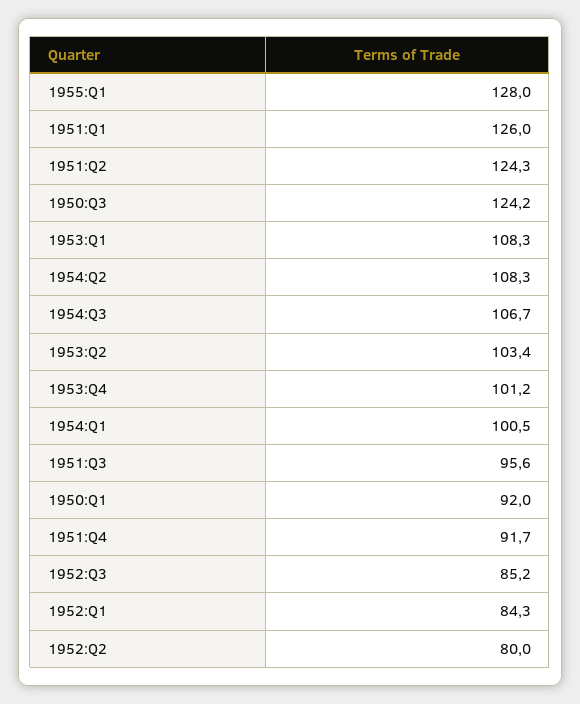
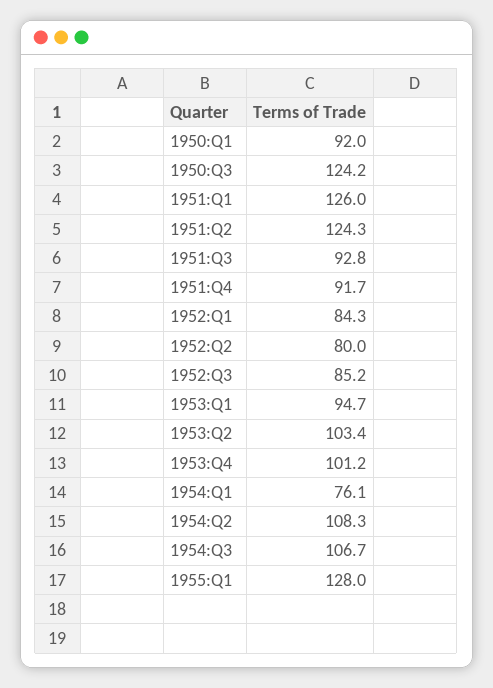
  {
    "1955:Q1": 128,
    "1951:Q1": 126,
    "1951:Q2": 124.3,
    "1950:Q3": 124.2,
-   "1953:Q1": 108.3,
+   "1953:Q1": 94.7,
    "1954:Q2": 108.3,
    "1954:Q3": 106.7,
    "1953:Q2": 103.4,
    "1953:Q4": 101.2,
-   "1954:Q1": 100.5,
+   "1954:Q1": 76.1,
-   "1951:Q3": 95.6,
+   "1951:Q3": 92.8,
    "1950:Q1": 92,
    "1951:Q4": 91.7,
    "1952:Q3": 85.2,
    "1952:Q1": 84.3,
    "1952:Q2": 80
  }

